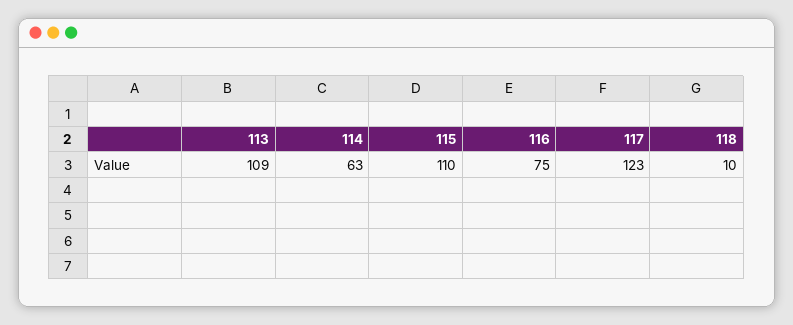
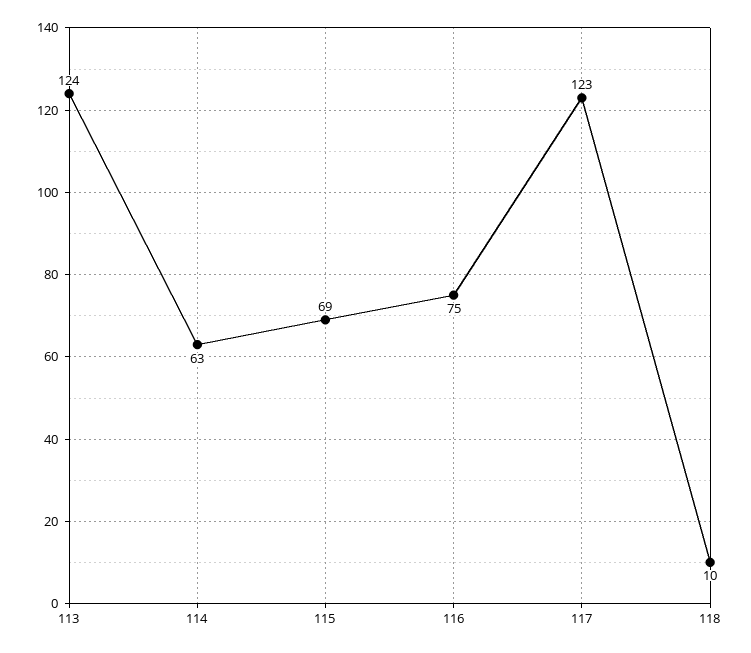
  {
-   "113": 109,
+   "113": 124,
    "114": 63,
-   "115": 110,
+   "115": 69,
    "116": 75,
    "117": 123,
    "118": 10
  }

